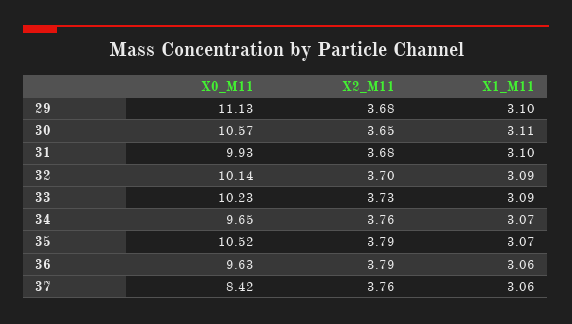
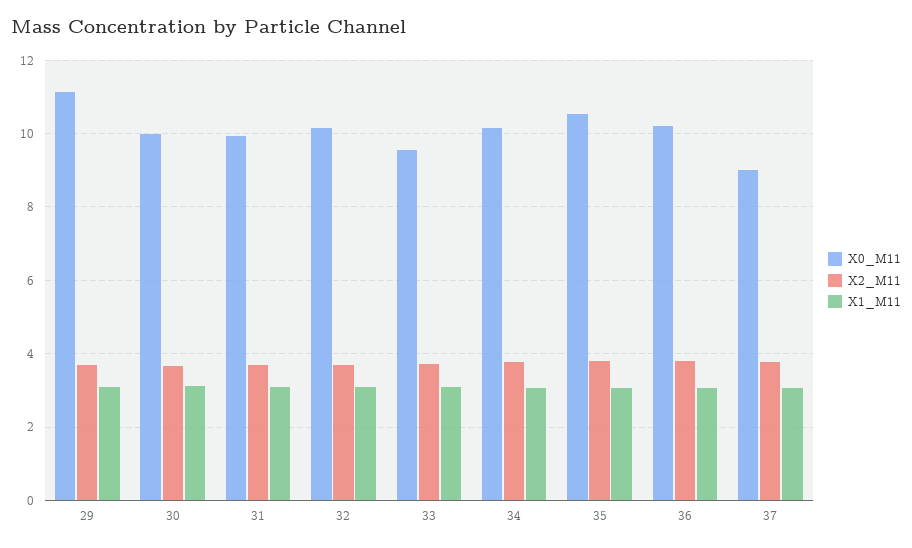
  {
    "X0_M11": {
      "29": 11.13,
-     "30": 10.57,
+     "30": 10,
      "31": 9.93,
      "32": 10.14,
-     "33": 10.23,
+     "33": 9.6,
-     "34": 9.65,
+     "34": 10.2,
      "35": 10.52,
-     "36": 9.63,
+     "36": 10.2,
-     "37": 8.42
+     "37": 9
    },
    "X2_M11": {
      "29": 3.68,
      "30": 3.65,
      "31": 3.68,
      "32": 3.7,
      "33": 3.73,
      "34": 3.76,
      "35": 3.79,
      "36": 3.79,
      "37": 3.76
    },
    "X1_M11": {
      "29": 3.1,
      "30": 3.11,
      "31": 3.1,
      "32": 3.09,
      "33": 3.09,
      "34": 3.07,
      "35": 3.07,
      "36": 3.06,
      "37": 3.06
    }
  }

